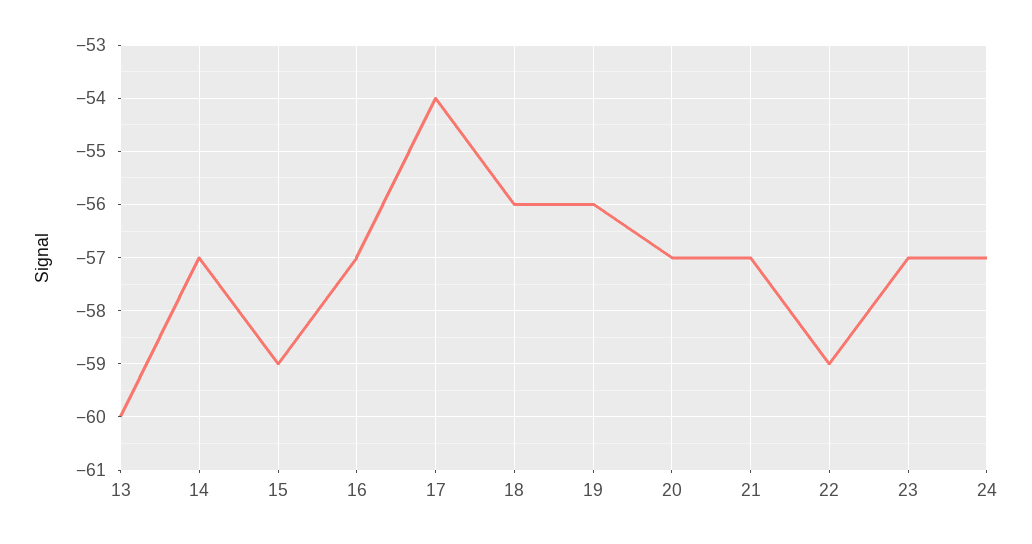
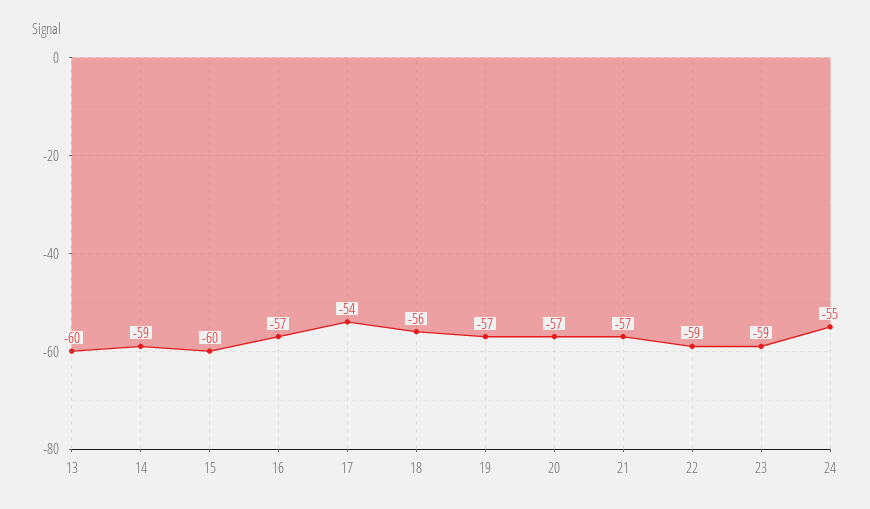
  {
    "13": -60,
-   "14": -57,
+   "14": -59,
-   "15": -59,
+   "15": -60,
    "16": -57,
    "17": -54,
    "18": -56,
-   "19": -56,
+   "19": -57,
    "20": -57,
    "21": -57,
    "22": -59,
-   "23": -57,
+   "23": -59,
-   "24": -57
+   "24": -55
  }

